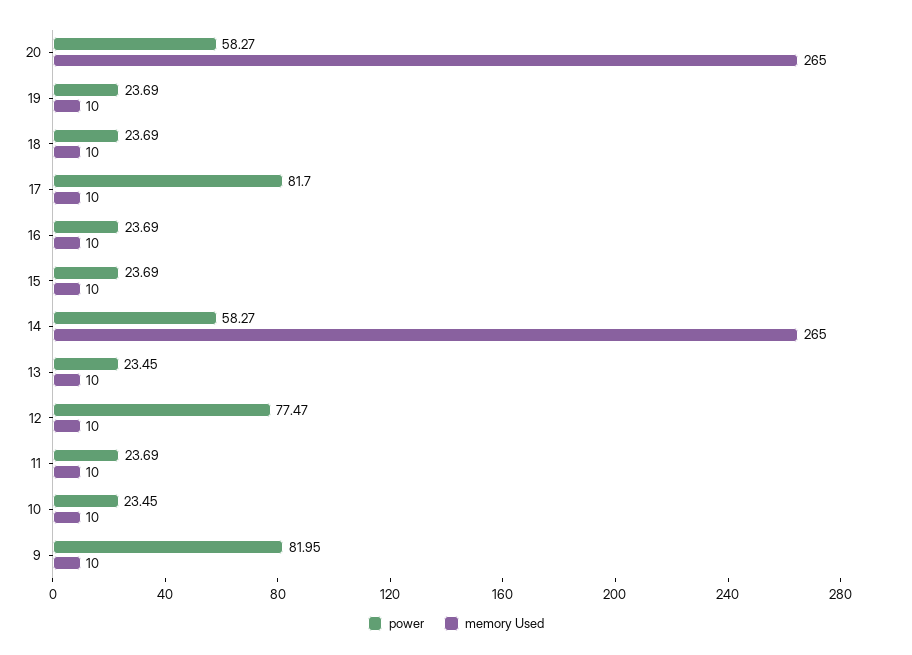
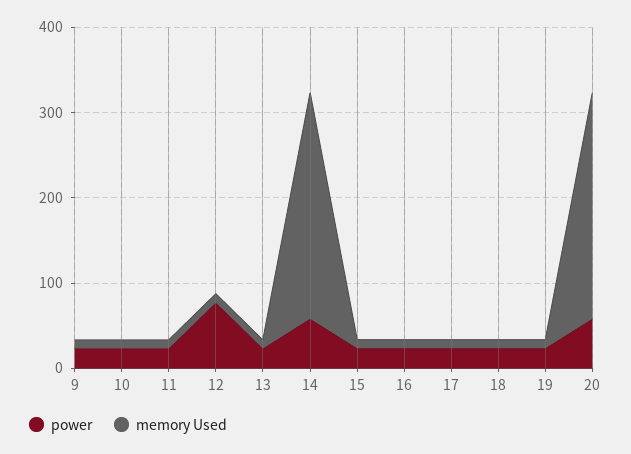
  {
    "power": {
      "20": 58.27,
      "19": 23.69,
      "18": 23.69,
-     "17": 81.7,
+     "17": 20,
      "16": 23.69,
      "15": 23.69,
      "14": 58.27,
      "13": 23.45,
      "12": 77.47,
      "11": 23.69,
      "10": 23.45,
-     "9": 81.95
+     "9": 20
    },
    "memory Used": {
      "20": 265,
      "19": 10,
      "18": 10,
      "17": 10,
      "16": 10,
      "15": 10,
      "14": 265,
      "13": 10,
      "12": 10,
      "11": 10,
      "10": 10,
      "9": 10
    }
  }

